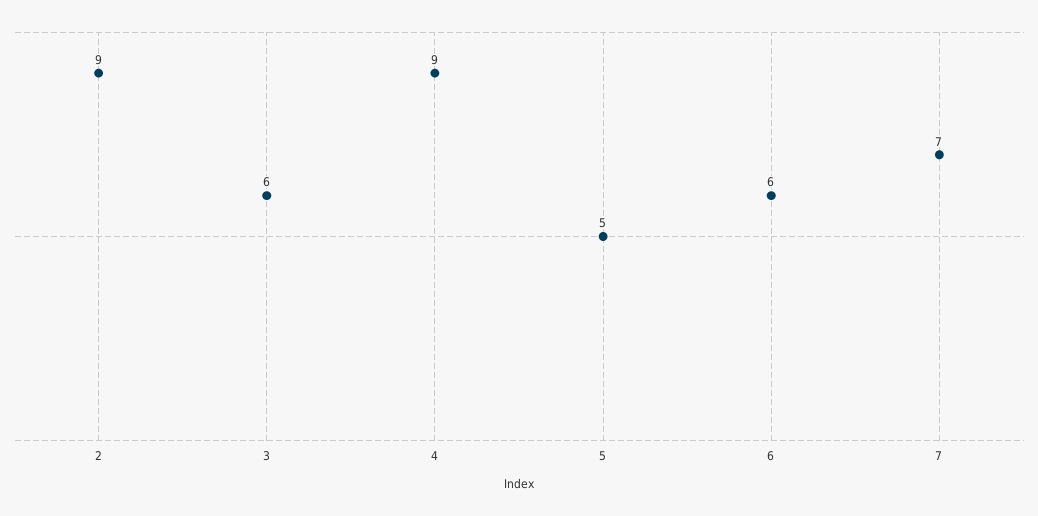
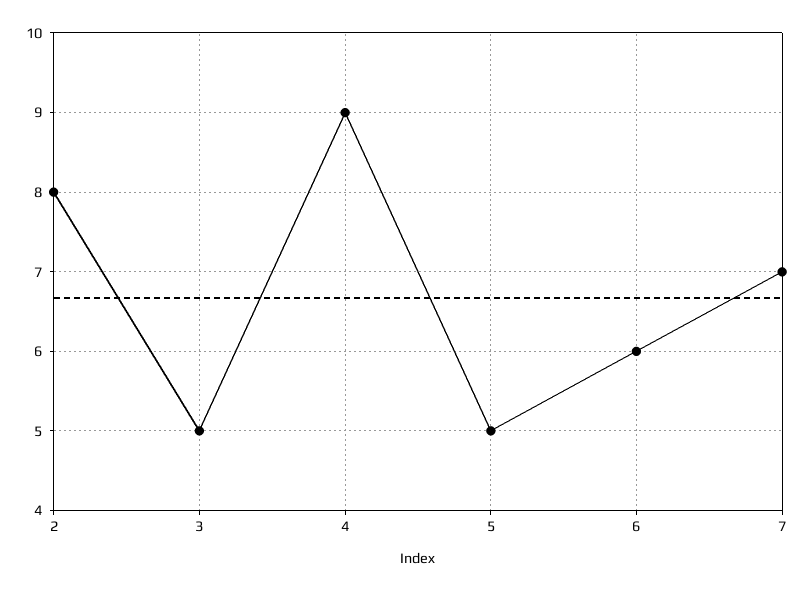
  {
-   "2": 9,
+   "2": 8,
-   "3": 6,
+   "3": 5,
    "4": 9,
    "5": 5,
    "6": 6,
    "7": 7
  }

